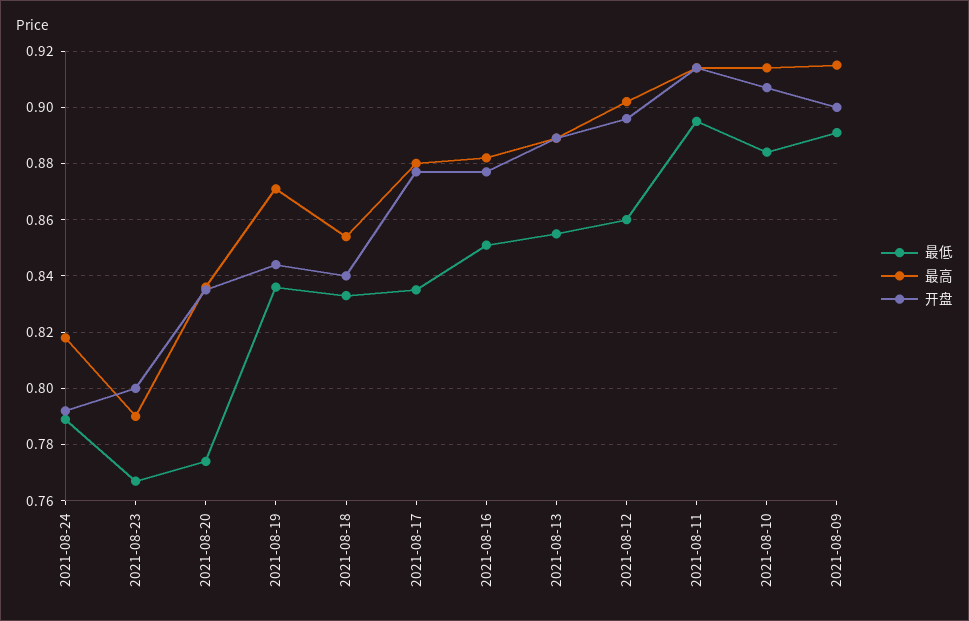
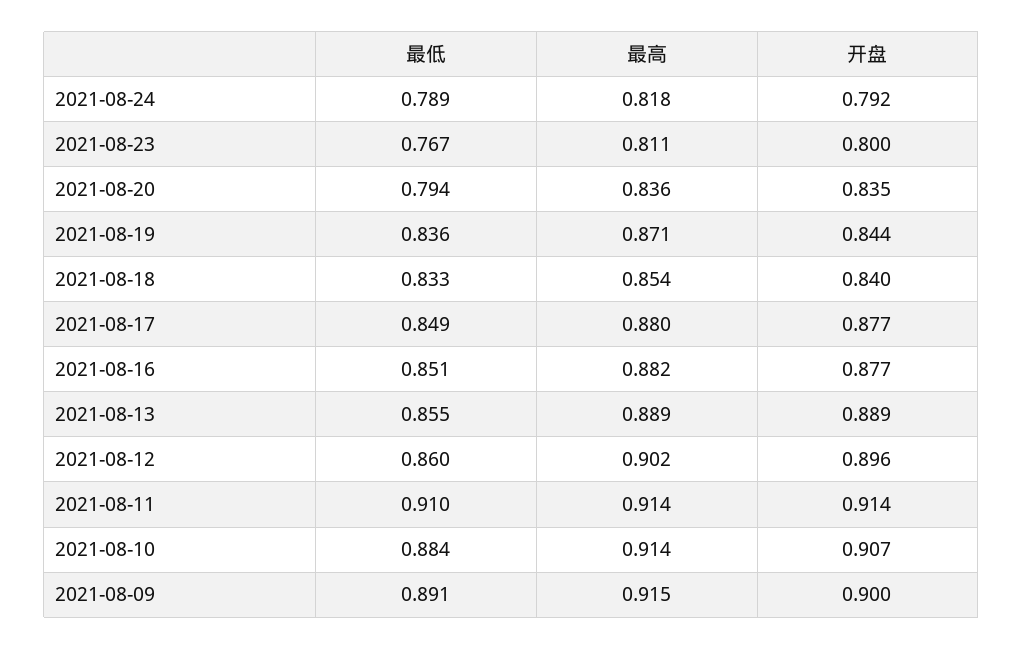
  {
    "最低": {
      "2021-08-24": 0.789,
      "2021-08-23": 0.767,
-     "2021-08-20": 0.775,
+     "2021-08-20": 0.794,
      "2021-08-19": 0.836,
      "2021-08-18": 0.833,
-     "2021-08-17": 0.835,
+     "2021-08-17": 0.849,
      "2021-08-16": 0.851,
      "2021-08-13": 0.855,
      "2021-08-12": 0.86,
-     "2021-08-11": 0.895,
+     "2021-08-11": 0.91,
      "2021-08-10": 0.884,
      "2021-08-09": 0.891
    },
    "最高": {
      "2021-08-24": 0.818,
-     "2021-08-23": 0.79,
+     "2021-08-23": 0.811,
      "2021-08-20": 0.836,
      "2021-08-19": 0.871,
      "2021-08-18": 0.854,
      "2021-08-17": 0.88,
      "2021-08-16": 0.882,
      "2021-08-13": 0.889,
      "2021-08-12": 0.902,
      "2021-08-11": 0.914,
      "2021-08-10": 0.914,
      "2021-08-09": 0.915
    },
    "开盘": {
      "2021-08-24": 0.792,
      "2021-08-23": 0.8,
      "2021-08-20": 0.835,
      "2021-08-19": 0.844,
      "2021-08-18": 0.84,
      "2021-08-17": 0.877,
      "2021-08-16": 0.877,
      "2021-08-13": 0.889,
      "2021-08-12": 0.896,
      "2021-08-11": 0.914,
      "2021-08-10": 0.907,
      "2021-08-09": 0.9
    }
  }

